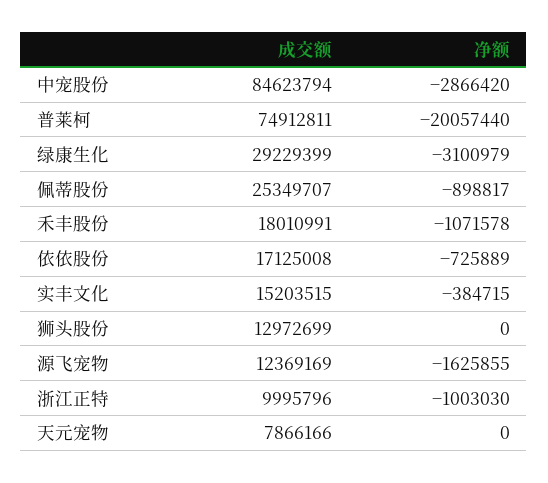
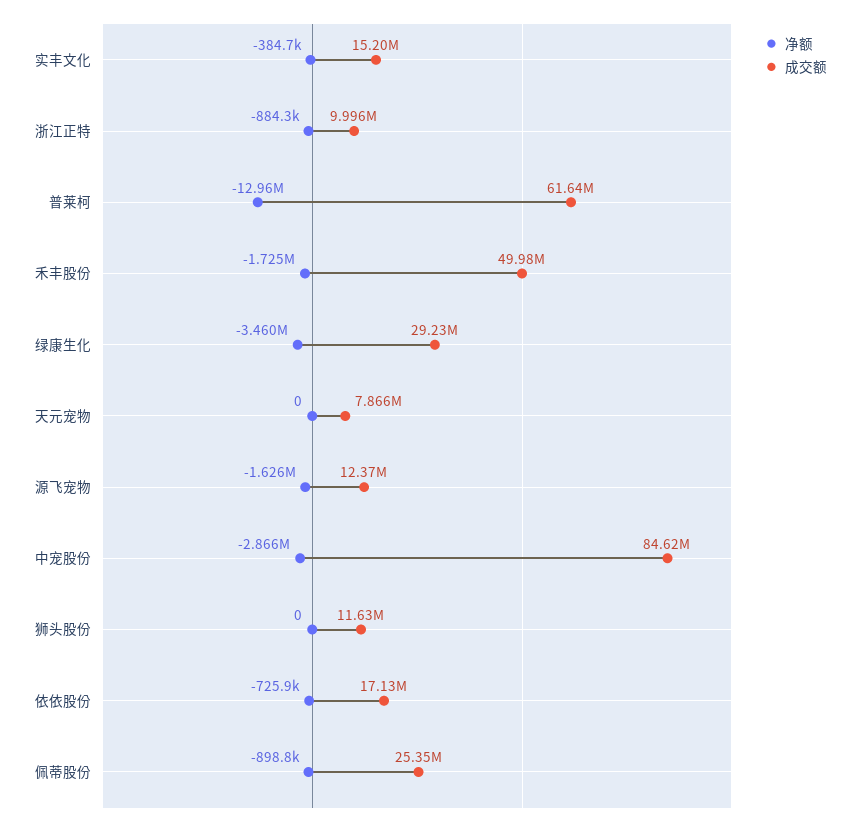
  {
    "成交额": {
      "中宠股份": 84623794,
-     "普莱柯": 74912811,
+     "普莱柯": 61640000,
      "绿康生化": 29229399,
      "佩蒂股份": 25349707,
-     "禾丰股份": 18010991,
+     "禾丰股份": 49980000,
      "依依股份": 17125008,
      "实丰文化": 15203515,
-     "狮头股份": 12972699,
+     "狮头股份": 11630000,
      "源飞宠物": 12369169,
      "浙江正特": 9995796,
      "天元宠物": 7866166
    },
    "净额": {
      "中宠股份": -2866420,
-     "普莱柯": -20057440,
+     "普莱柯": -12960000,
-     "绿康生化": -3100979,
+     "绿康生化": -3460000,
      "佩蒂股份": -898817,
-     "禾丰股份": -1071578,
+     "禾丰股份": -1725000,
      "依依股份": -725889,
      "实丰文化": -384715,
      "狮头股份": 0,
      "源飞宠物": -1625855,
-     "浙江正特": -1003030,
+     "浙江正特": -884300,
      "天元宠物": 0
    }
  }

